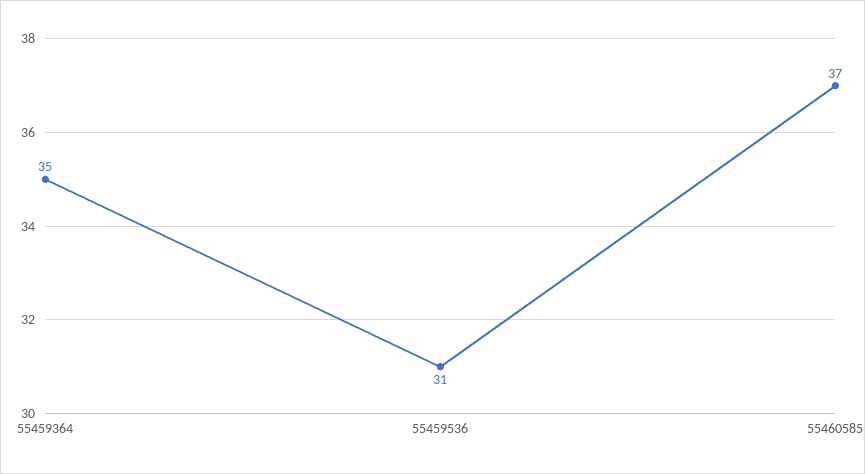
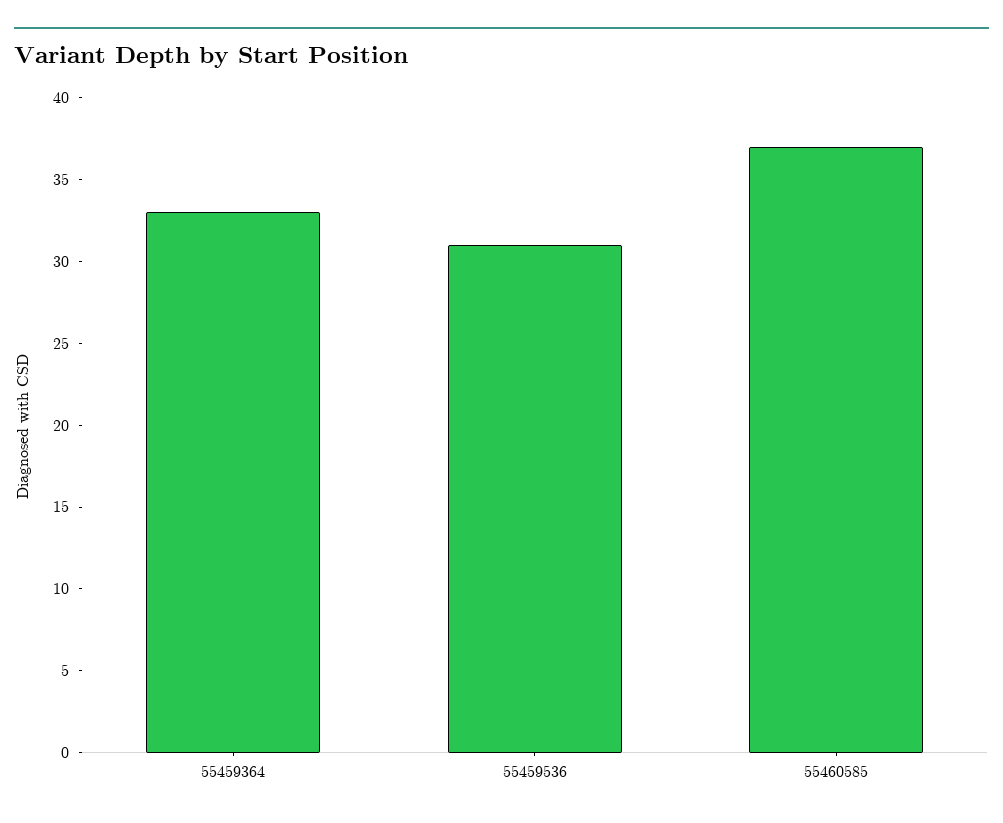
  {
-   "55459364": 35,
+   "55459364": 33,
    "55459536": 31,
    "55460585": 37
  }

